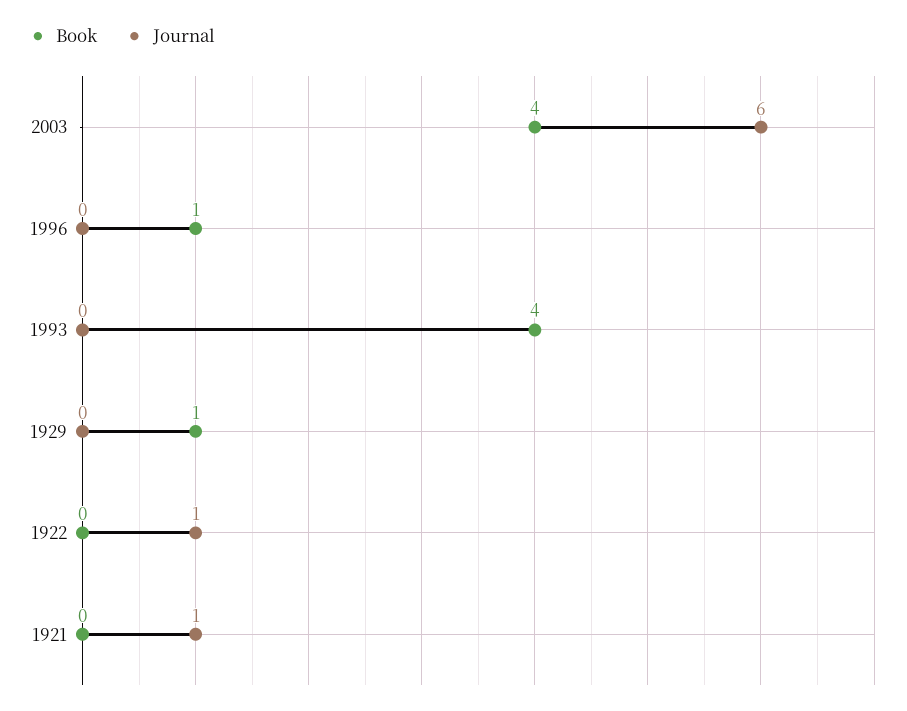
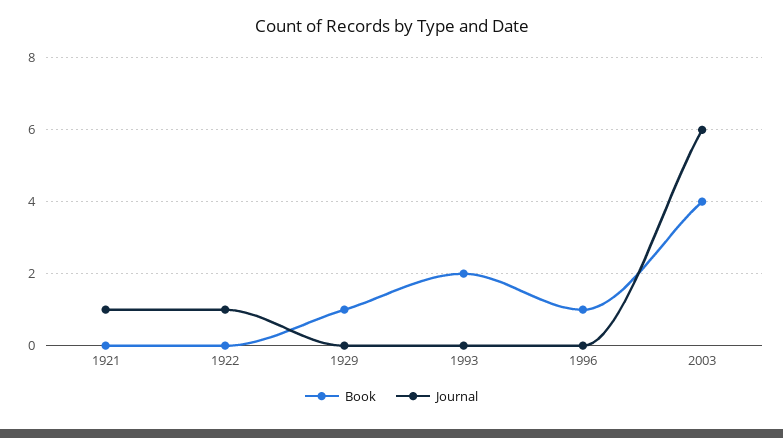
  {
    "Book": {
      "2003": 4,
      "1996": 1,
-     "1993": 4,
+     "1993": 2,
      "1929": 1,
      "1922": 0,
      "1921": 0
    },
    "Journal": {
      "2003": 6,
      "1996": 0,
      "1993": 0,
      "1929": 0,
      "1922": 1,
      "1921": 1
    }
  }

